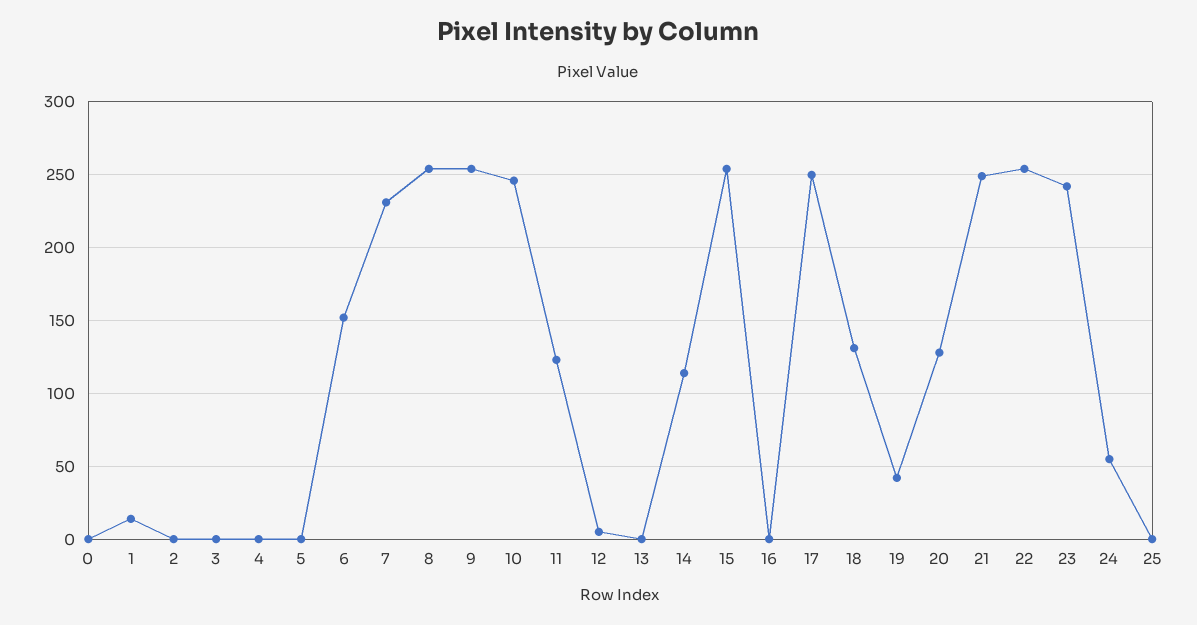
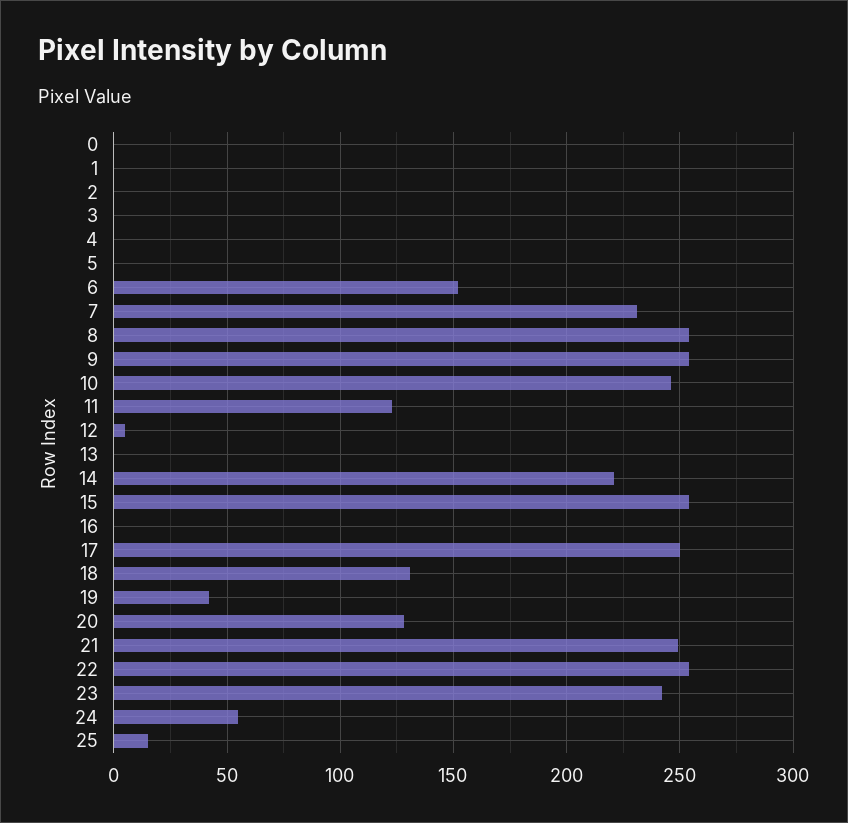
  {
    "0": 0,
-   "1": 15,
+   "1": 0,
    "2": 0,
    "3": 0,
    "4": 0,
    "5": 0,
    "6": 150,
    "7": 230,
    "8": 255,
    "9": 255,
    "10": 245,
    "11": 125,
    "12": 5,
    "13": 0,
-   "14": 115,
+   "14": 220,
    "15": 255,
    "16": 0,
    "17": 250,
    "18": 130,
    "19": 40,
    "20": 130,
    "21": 250,
    "22": 255,
    "23": 240,
    "24": 55,
-   "25": 0
+   "25": 15
  }

